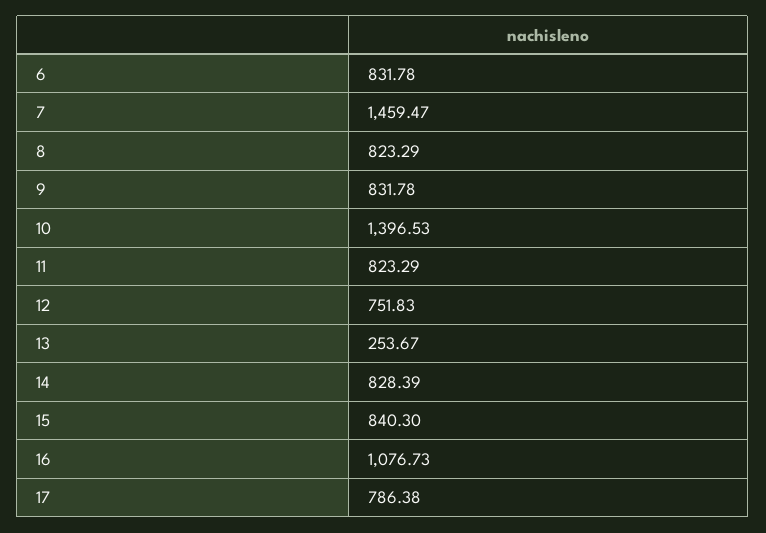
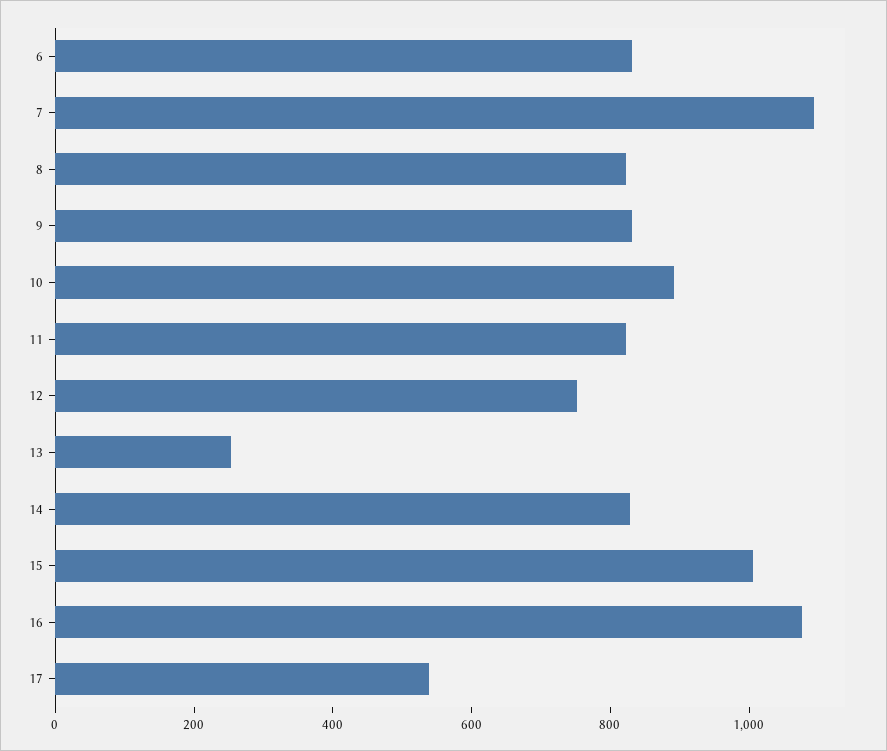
  {
    "6": 831.78,
-   "7": 1459.47,
+   "7": 1100,
    "8": 823.29,
    "9": 831.78,
-   "10": 1396.53,
+   "10": 900,
    "11": 823.29,
    "12": 751.83,
    "13": 253.67,
    "14": 828.39,
-   "15": 840.3,
+   "15": 1000,
    "16": 1076.73,
-   "17": 786.38
+   "17": 550
  }

